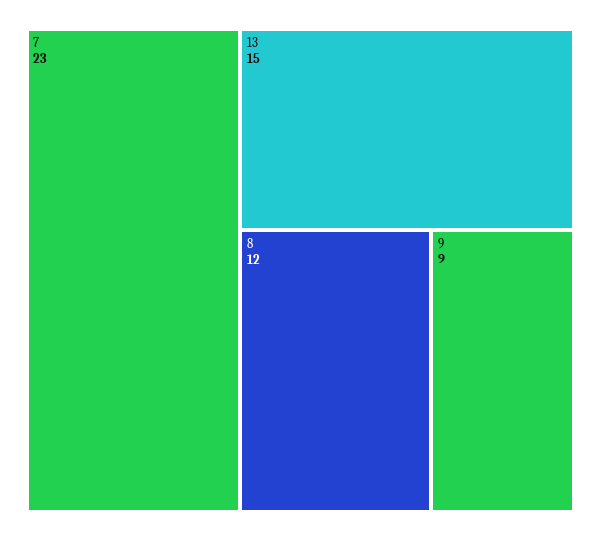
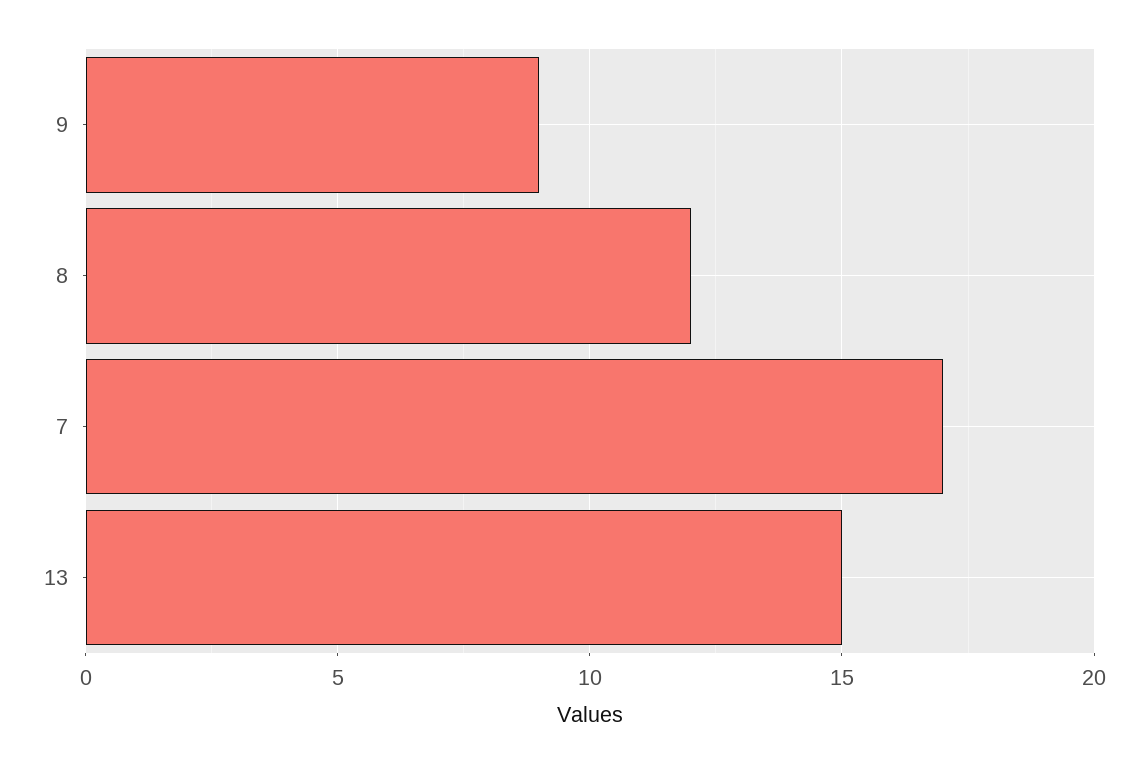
  {
-   "7": 23,
+   "7": 17,
    "13": 15,
    "8": 12,
    "9": 9
  }

